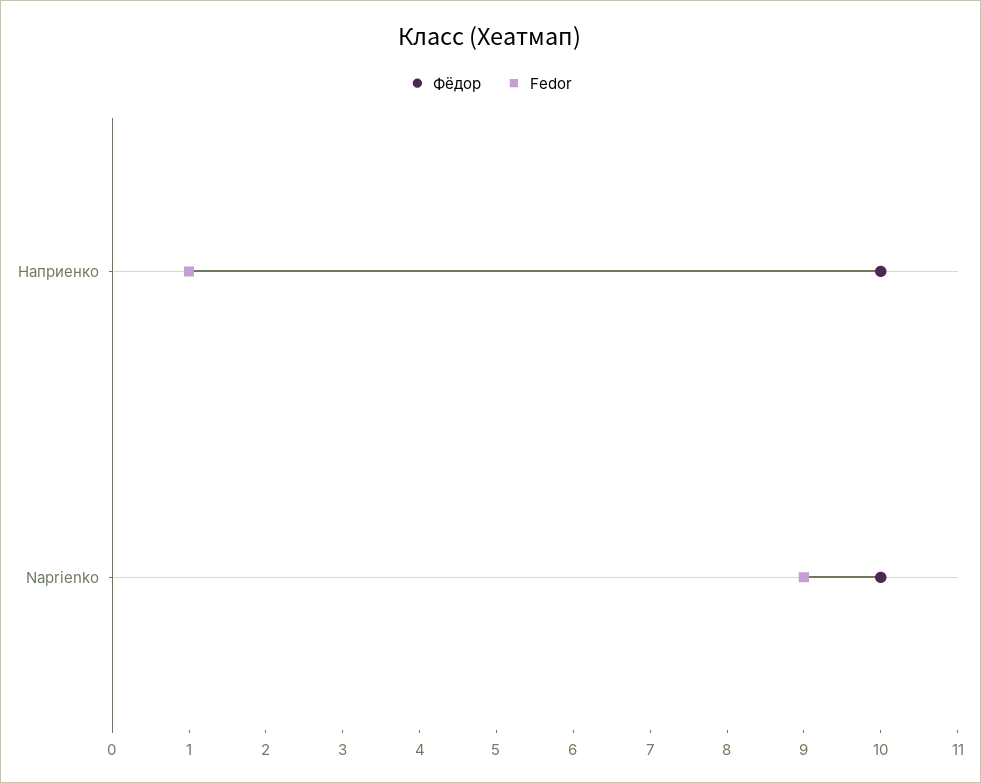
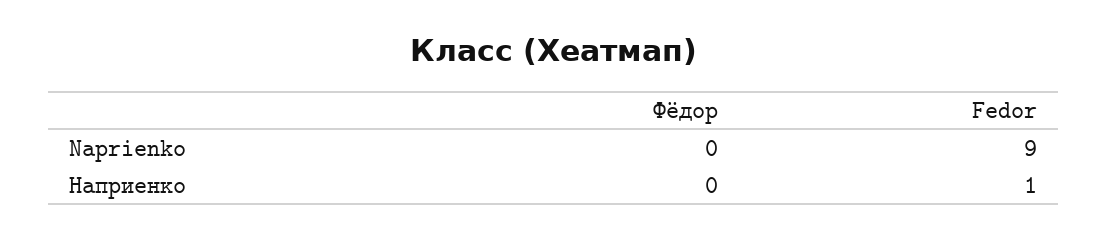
  {
    "Фёдор": {
-     "Наприенко": 10,
+     "Наприенко": 0,
-     "Naprienko": 10
+     "Naprienko": 0
    },
    "Fedor": {
      "Наприенко": 1,
      "Naprienko": 9
    }
  }

